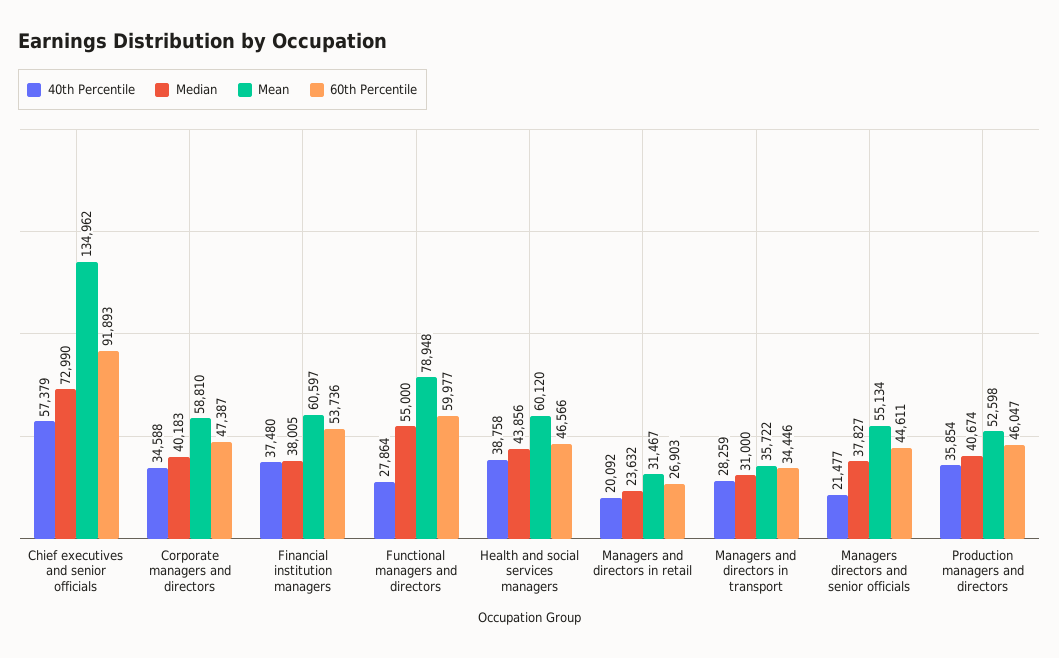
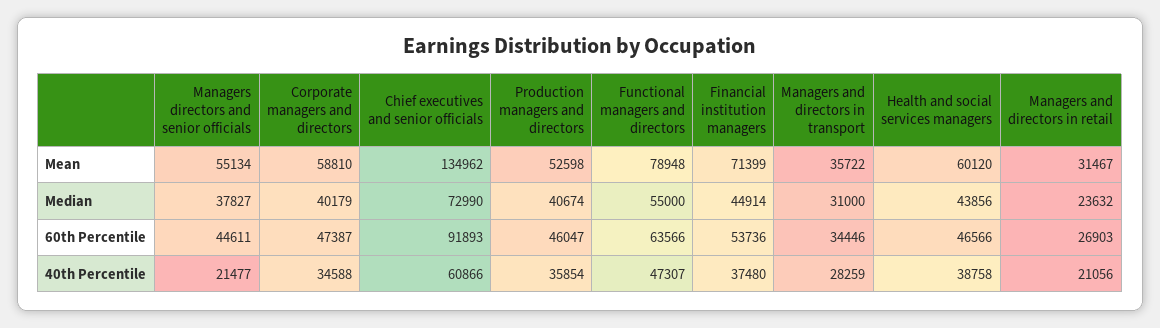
  {
    "40th Percentile": {
-     "Chief executives and senior officials": 57379,
+     "Chief executives and senior officials": 60866,
      "Corporate managers and directors": 34588,
      "Financial institution managers": 37480,
-     "Functional managers and directors": 27864,
+     "Functional managers and directors": 47307,
      "Health and social services managers": 38758,
-     "Managers and directors in retail": 20092,
+     "Managers and directors in retail": 21056,
      "Managers and directors in transport": 28259,
      "Managers directors and senior officials": 21477,
      "Production managers and directors": 35854
    },
    "Median": {
      "Chief executives and senior officials": 72990,
-     "Corporate managers and directors": 40183,
+     "Corporate managers and directors": 40179,
-     "Financial institution managers": 38005,
+     "Financial institution managers": 44914,
      "Functional managers and directors": 55000,
      "Health and social services managers": 43856,
      "Managers and directors in retail": 23632,
      "Managers and directors in transport": 31000,
      "Managers directors and senior officials": 37827,
      "Production managers and directors": 40674
    },
    "Mean": {
      "Chief executives and senior officials": 134962,
      "Corporate managers and directors": 58810,
-     "Financial institution managers": 60597,
+     "Financial institution managers": 71399,
      "Functional managers and directors": 78948,
      "Health and social services managers": 60120,
      "Managers and directors in retail": 31467,
      "Managers and directors in transport": 35722,
      "Managers directors and senior officials": 55134,
      "Production managers and directors": 52598
    },
    "60th Percentile": {
      "Chief executives and senior officials": 91893,
      "Corporate managers and directors": 47387,
      "Financial institution managers": 53736,
-     "Functional managers and directors": 59977,
+     "Functional managers and directors": 63566,
      "Health and social services managers": 46566,
      "Managers and directors in retail": 26903,
      "Managers and directors in transport": 34446,
      "Managers directors and senior officials": 44611,
      "Production managers and directors": 46047
    }
  }

